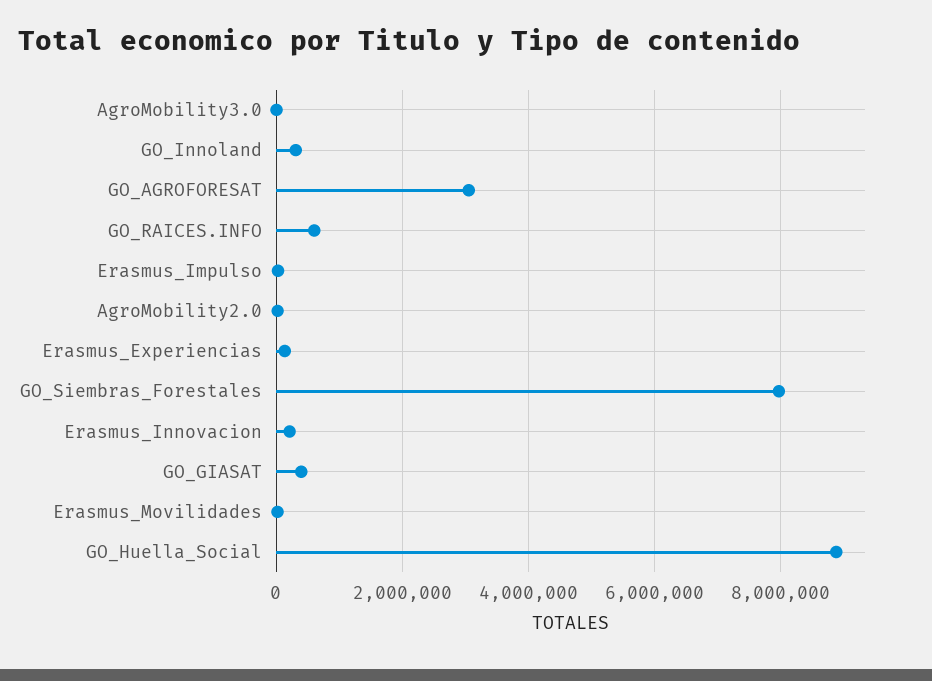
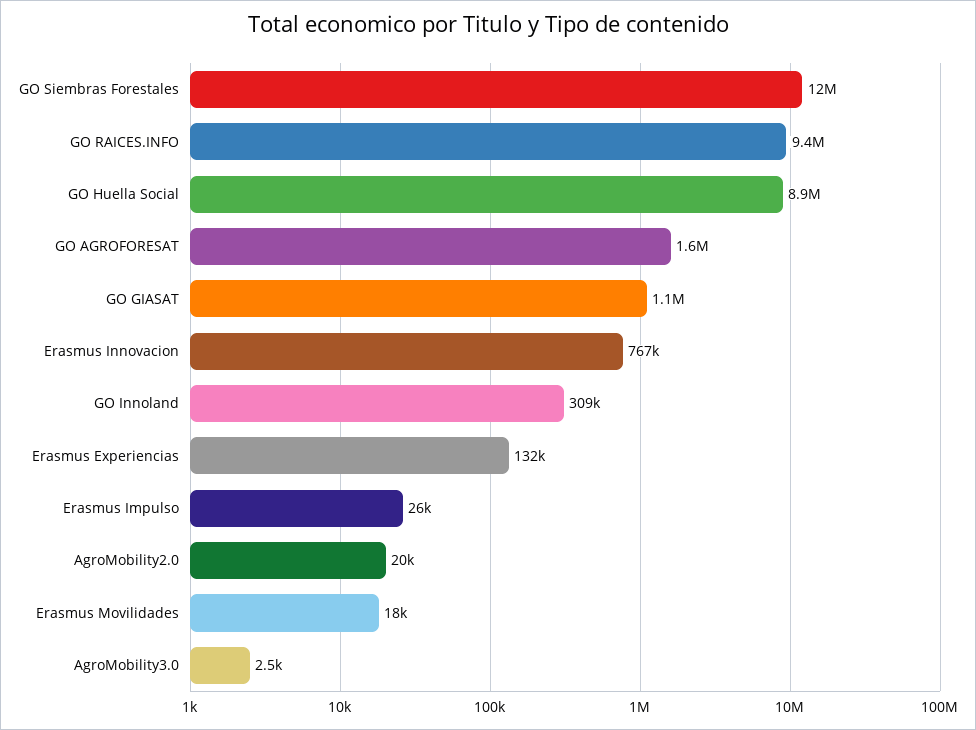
  {
    "AgroMobility3.0": 2500,
    "GO_Innoland": 309000,
-   "GO_AGROFORESAT": 3000000,
+   "GO_AGROFORESAT": 1600000,
-   "GO_RAICES.INFO": 600000,
+   "GO_RAICES.INFO": 9400000,
    "Erasmus_Impulso": 26000,
    "AgroMobility2.0": 20000,
    "Erasmus_Experiencias": 132000,
-   "GO_Siembras_Forestales": 8000000,
+   "GO_Siembras_Forestales": 12000000,
-   "Erasmus_Innovacion": 200000,
+   "Erasmus_Innovacion": 767000,
-   "GO_GIASAT": 400000,
+   "GO_GIASAT": 1100000,
    "Erasmus_Movilidades": 18000,
    "GO_Huella_Social": 8900000
  }

